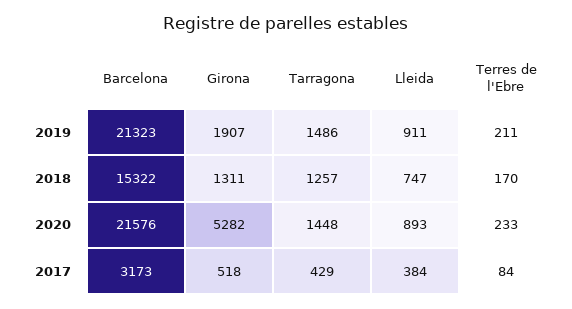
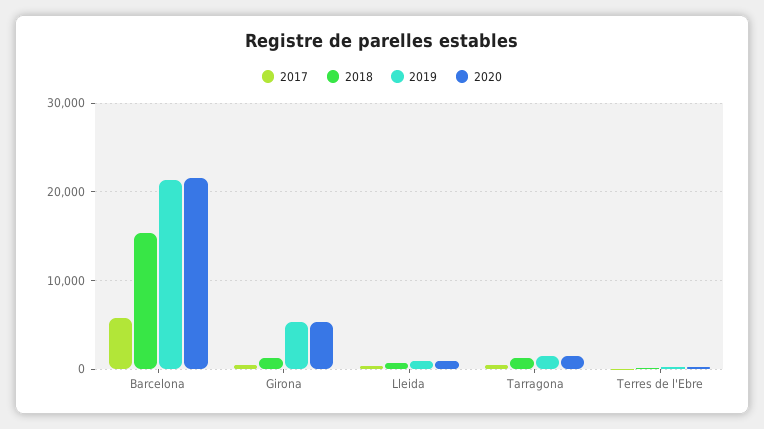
  {
    "2019": {
      "Barcelona": 21323,
-     "Girona": 1907,
+     "Girona": 5000,
      "Tarragona": 1486,
      "Lleida": 911,
      "Terres de l'Ebre": 211
    },
    "2018": {
      "Barcelona": 15322,
      "Girona": 1311,
      "Tarragona": 1257,
      "Lleida": 747,
      "Terres de l'Ebre": 170
    },
    "2020": {
      "Barcelona": 21576,
      "Girona": 5282,
      "Tarragona": 1448,
      "Lleida": 893,
      "Terres de l'Ebre": 233
    },
    "2017": {
-     "Barcelona": 3173,
+     "Barcelona": 6000,
      "Girona": 518,
      "Tarragona": 429,
      "Lleida": 384,
      "Terres de l'Ebre": 84
    }
  }

